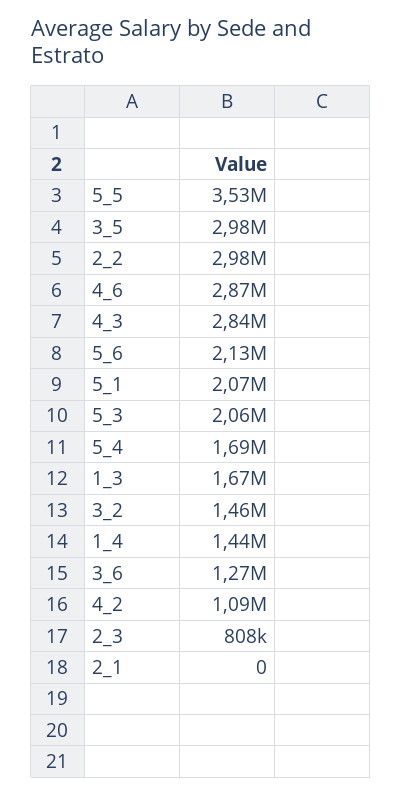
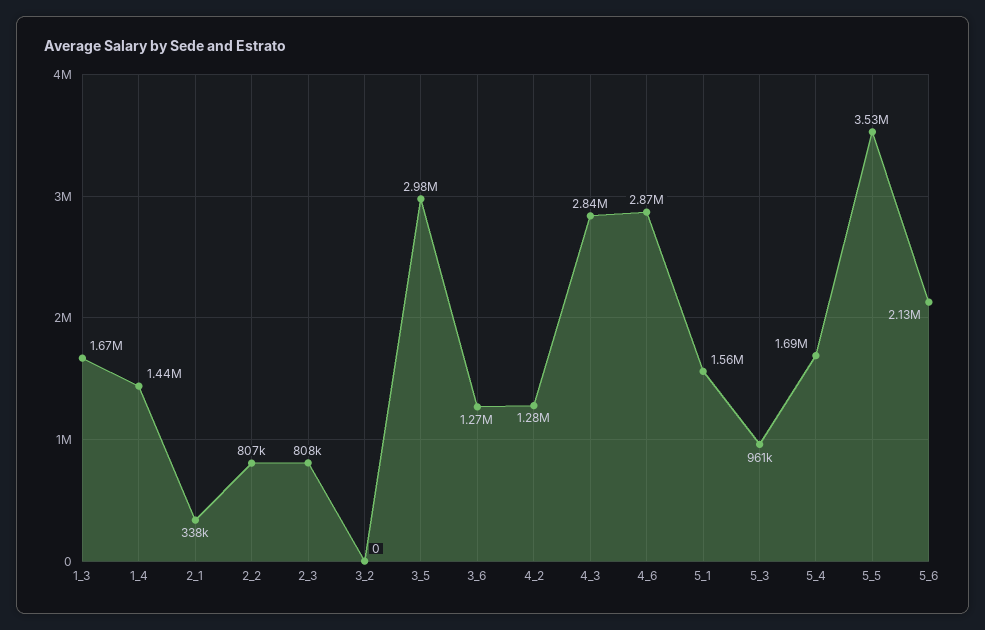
  {
    "5_5": 3530000,
    "3_5": 2980000,
-   "2_2": 2980000,
+   "2_2": 807000,
    "4_6": 2870000,
    "4_3": 2840000,
    "5_6": 2130000,
-   "5_1": 2070000,
+   "5_1": 1560000,
-   "5_3": 2060000,
+   "5_3": 961000,
    "5_4": 1690000,
    "1_3": 1670000,
-   "3_2": 1460000,
+   "3_2": 0,
    "1_4": 1440000,
    "3_6": 1270000,
-   "4_2": 1090000,
+   "4_2": 1280000,
    "2_3": 808000,
-   "2_1": 0
+   "2_1": 338000
  }

